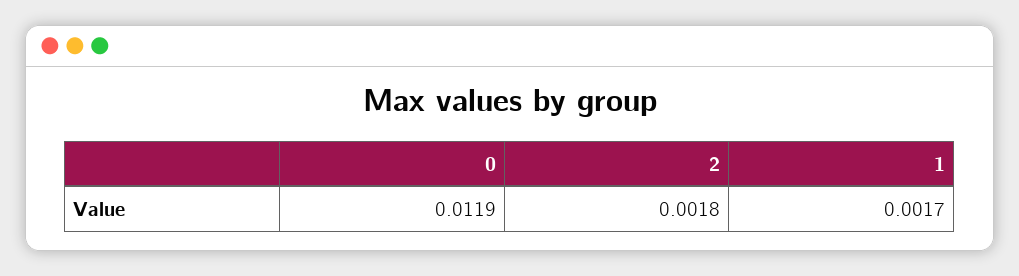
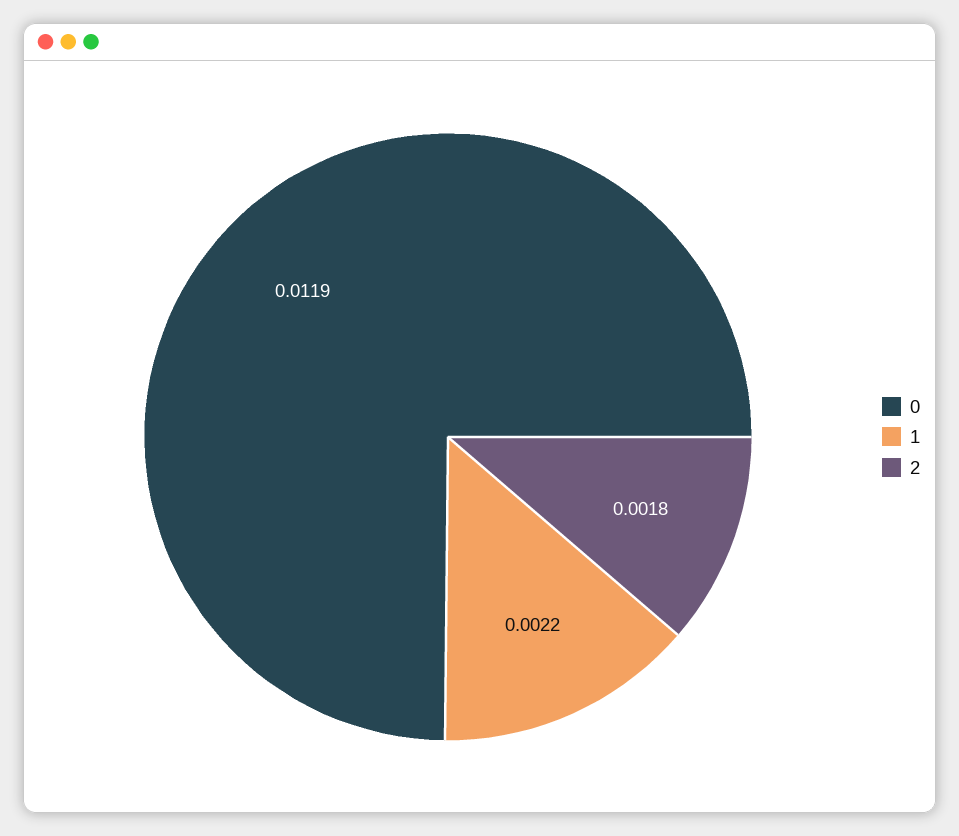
  {
    "0": 0.0119,
    "2": 0.0018,
-   "1": 0.0017
+   "1": 0.0022
  }

